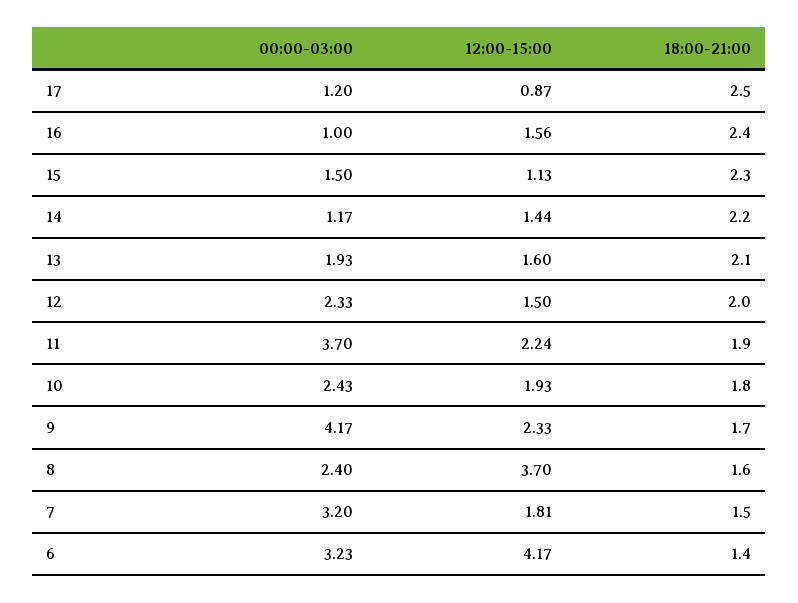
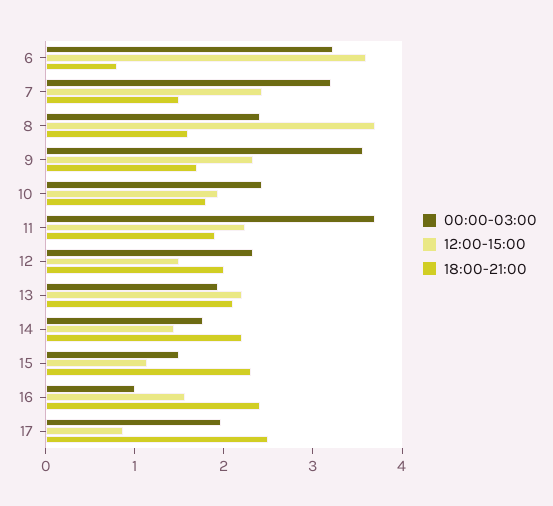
  {
    "00:00-03:00": {
-     "17": 1.2,
+     "17": 2,
      "16": 1,
      "15": 1.5,
-     "14": 1.17,
+     "14": 1.8,
      "13": 1.93,
      "12": 2.33,
      "11": 3.7,
      "10": 2.43,
-     "9": 4.17,
+     "9": 3.6,
      "8": 2.4,
      "7": 3.2,
      "6": 3.23
    },
    "12:00-15:00": {
      "17": 0.87,
      "16": 1.56,
      "15": 1.13,
      "14": 1.44,
-     "13": 1.6,
+     "13": 2.2,
      "12": 1.5,
      "11": 2.24,
      "10": 1.93,
      "9": 2.33,
      "8": 3.7,
-     "7": 1.81,
+     "7": 2.4,
-     "6": 4.17
+     "6": 3.6
    },
    "18:00-21:00": {
      "17": 2.5,
      "16": 2.4,
      "15": 2.3,
      "14": 2.2,
      "13": 2.1,
      "12": 2,
      "11": 1.9,
      "10": 1.8,
      "9": 1.7,
      "8": 1.6,
      "7": 1.5,
-     "6": 1.4
+     "6": 0.8
    }
  }

